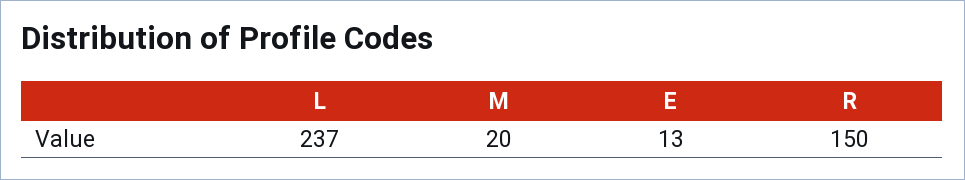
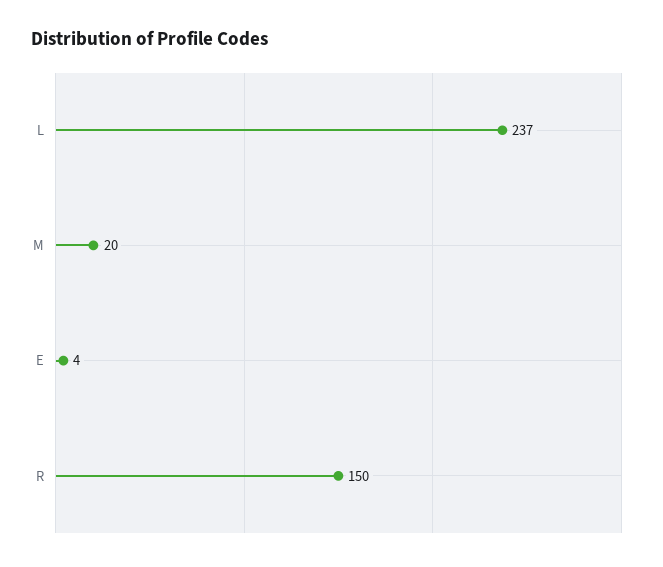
  {
    "L": 237,
    "M": 20,
-   "E": 13,
+   "E": 4,
    "R": 150
  }

